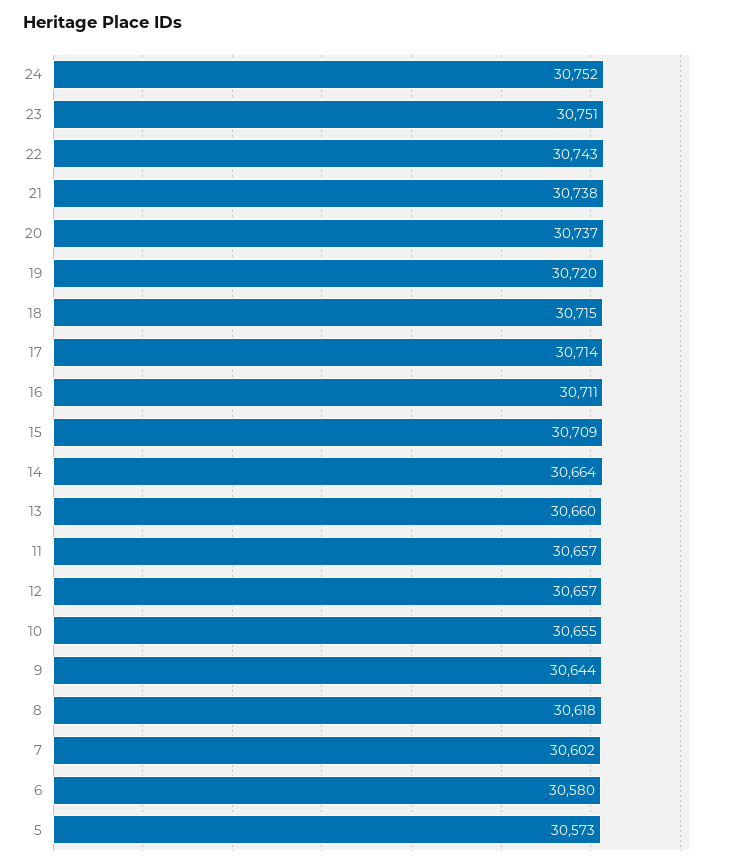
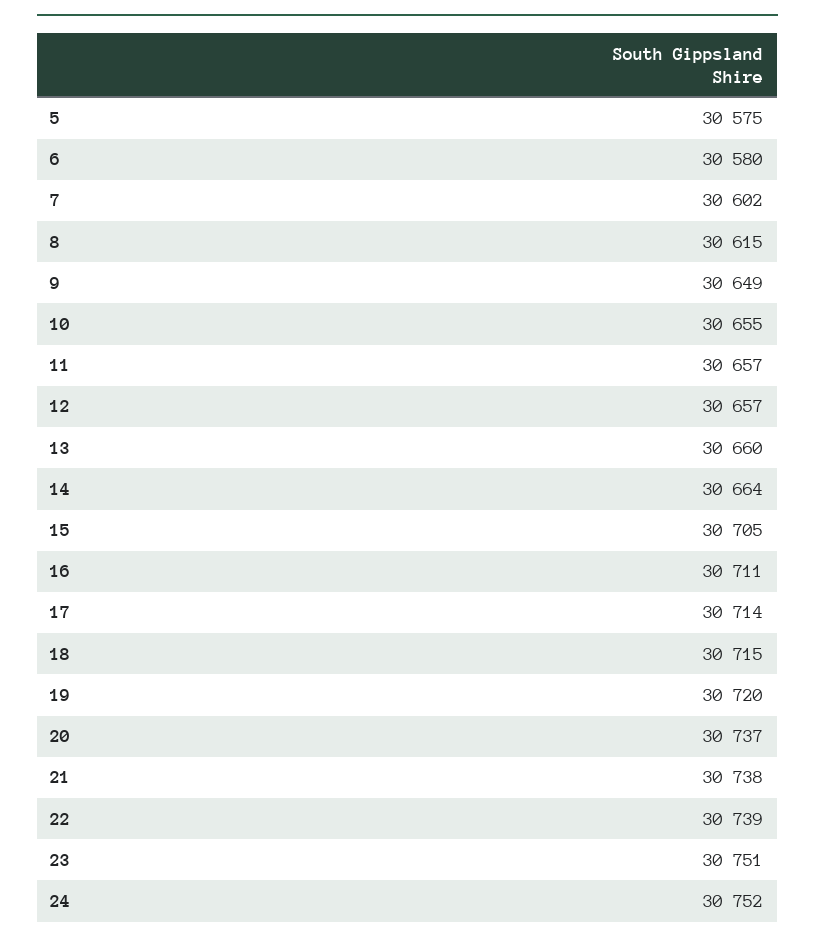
  {
    "24": 30752,
    "23": 30751,
-   "22": 30743,
+   "22": 30739,
    "21": 30738,
    "20": 30737,
    "19": 30720,
    "18": 30715,
    "17": 30714,
    "16": 30711,
-   "15": 30709,
+   "15": 30705,
    "14": 30664,
    "13": 30660,
    "11": 30657,
    "12": 30657,
    "10": 30655,
-   "9": 30644,
+   "9": 30649,
-   "8": 30618,
+   "8": 30615,
    "7": 30602,
    "6": 30580,
-   "5": 30573
+   "5": 30575
  }

